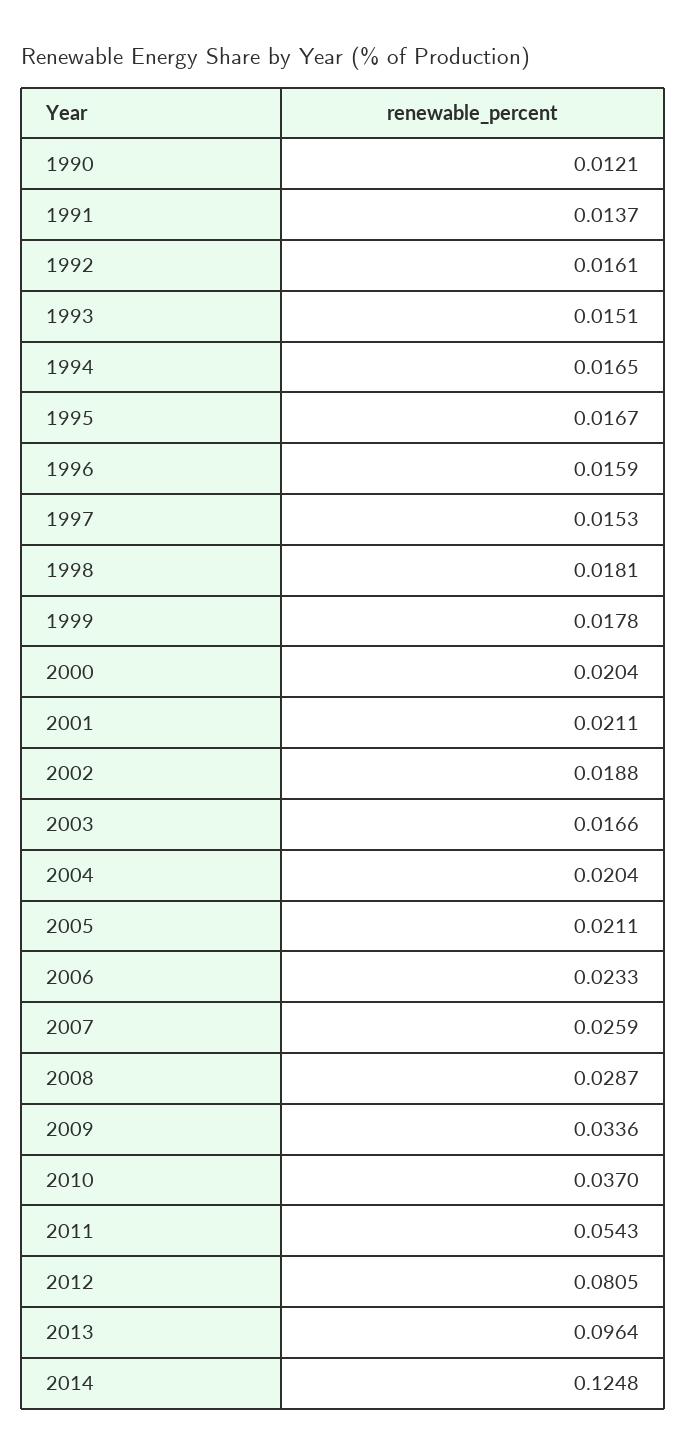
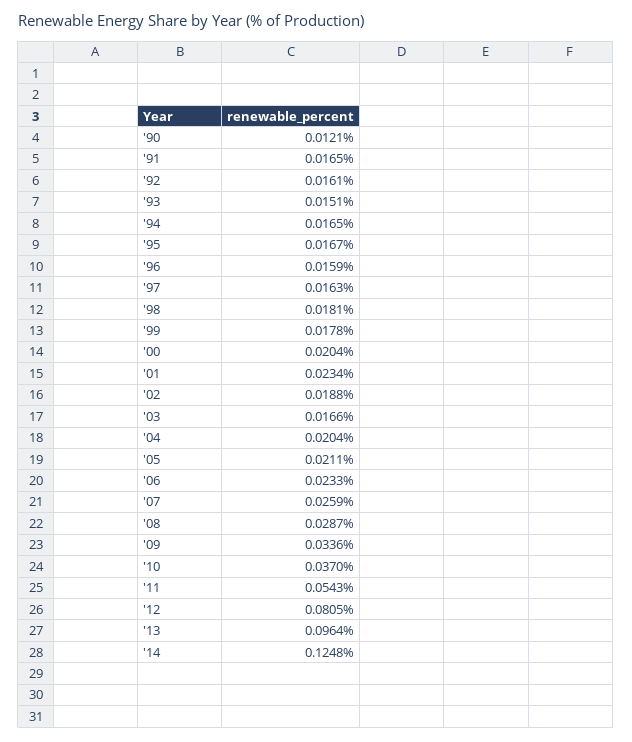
  {
    "1990": 0.0121,
-   "1991": 0.0137,
+   "1991": 0.0165,
    "1992": 0.0161,
    "1993": 0.0151,
    "1994": 0.0165,
    "1995": 0.0167,
    "1996": 0.0159,
-   "1997": 0.0153,
+   "1997": 0.0163,
    "1998": 0.0181,
    "1999": 0.0178,
    "2000": 0.0204,
-   "2001": 0.0211,
+   "2001": 0.0234,
    "2002": 0.0188,
    "2003": 0.0166,
    "2004": 0.0204,
    "2005": 0.0211,
    "2006": 0.0233,
    "2007": 0.0259,
    "2008": 0.0287,
    "2009": 0.0336,
    "2010": 0.037,
    "2011": 0.0543,
    "2012": 0.0805,
    "2013": 0.0964,
    "2014": 0.1248
  }

